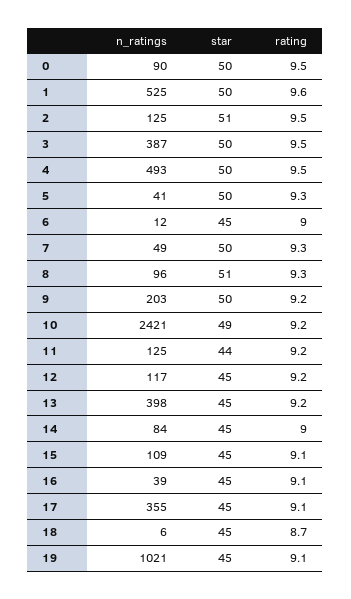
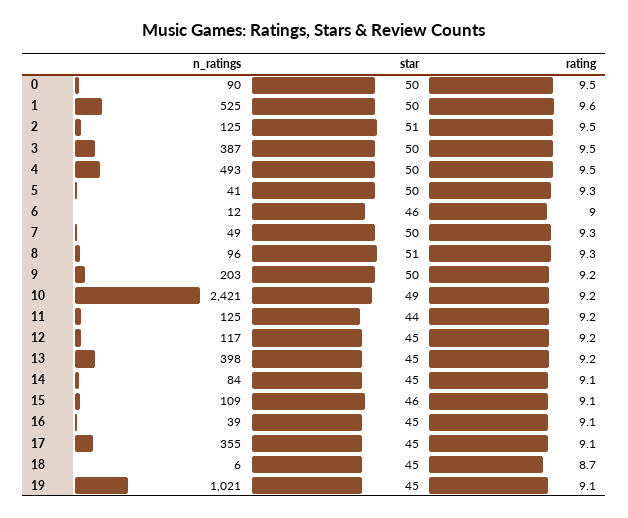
  {
    "n_ratings": {
      "0": 90,
      "1": 525,
      "2": 125,
      "3": 387,
      "4": 493,
      "5": 41,
      "6": 12,
      "7": 49,
      "8": 96,
      "9": 203,
      "10": 2421,
      "11": 125,
      "12": 117,
      "13": 398,
      "14": 84,
      "15": 109,
      "16": 39,
      "17": 355,
      "18": 6,
      "19": 1021
    },
    "star": {
      "0": 50,
      "1": 50,
      "2": 51,
      "3": 50,
      "4": 50,
      "5": 50,
-     "6": 45,
+     "6": 46,
      "7": 50,
      "8": 51,
      "9": 50,
      "10": 49,
      "11": 44,
      "12": 45,
      "13": 45,
      "14": 45,
-     "15": 45,
+     "15": 46,
      "16": 45,
      "17": 45,
      "18": 45,
      "19": 45
    },
    "rating": {
      "0": 9.5,
      "1": 9.6,
      "2": 9.5,
      "3": 9.5,
      "4": 9.5,
      "5": 9.3,
      "6": 9,
      "7": 9.3,
      "8": 9.3,
      "9": 9.2,
      "10": 9.2,
      "11": 9.2,
      "12": 9.2,
      "13": 9.2,
-     "14": 9,
+     "14": 9.1,
      "15": 9.1,
      "16": 9.1,
      "17": 9.1,
      "18": 8.7,
      "19": 9.1
    }
  }

